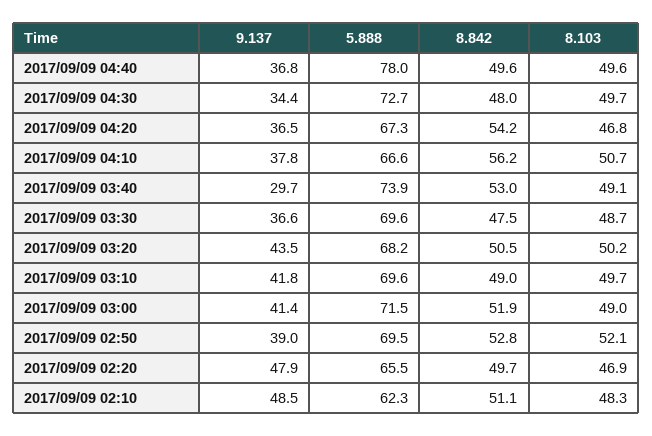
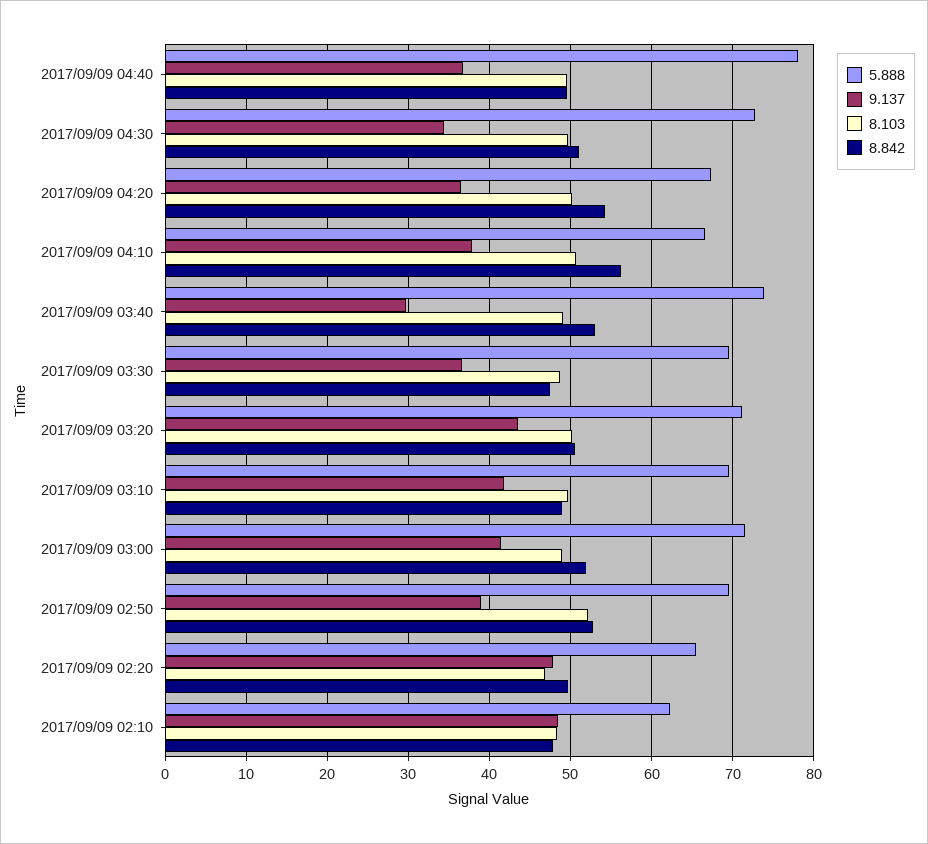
  {
    "9.137": {
      "2017/09/09 04:40": 36.8,
      "2017/09/09 04:30": 34.4,
      "2017/09/09 04:20": 36.5,
      "2017/09/09 04:10": 37.8,
      "2017/09/09 03:40": 29.7,
      "2017/09/09 03:30": 36.6,
      "2017/09/09 03:20": 43.5,
      "2017/09/09 03:10": 41.8,
      "2017/09/09 03:00": 41.4,
      "2017/09/09 02:50": 39,
      "2017/09/09 02:20": 47.9,
      "2017/09/09 02:10": 48.5
    },
    "5.888": {
      "2017/09/09 04:40": 78,
      "2017/09/09 04:30": 72.7,
      "2017/09/09 04:20": 67.3,
      "2017/09/09 04:10": 66.6,
      "2017/09/09 03:40": 73.9,
      "2017/09/09 03:30": 69.6,
-     "2017/09/09 03:20": 68.2,
+     "2017/09/09 03:20": 71,
      "2017/09/09 03:10": 69.6,
      "2017/09/09 03:00": 71.5,
      "2017/09/09 02:50": 69.5,
      "2017/09/09 02:20": 65.5,
      "2017/09/09 02:10": 62.3
    },
    "8.842": {
      "2017/09/09 04:40": 49.6,
-     "2017/09/09 04:30": 48,
+     "2017/09/09 04:30": 51,
      "2017/09/09 04:20": 54.2,
      "2017/09/09 04:10": 56.2,
      "2017/09/09 03:40": 53,
      "2017/09/09 03:30": 47.5,
      "2017/09/09 03:20": 50.5,
      "2017/09/09 03:10": 49,
      "2017/09/09 03:00": 51.9,
      "2017/09/09 02:50": 52.8,
      "2017/09/09 02:20": 49.7,
-     "2017/09/09 02:10": 51.1
+     "2017/09/09 02:10": 48
    },
    "8.103": {
      "2017/09/09 04:40": 49.6,
      "2017/09/09 04:30": 49.7,
-     "2017/09/09 04:20": 46.8,
+     "2017/09/09 04:20": 50,
      "2017/09/09 04:10": 50.7,
      "2017/09/09 03:40": 49.1,
      "2017/09/09 03:30": 48.7,
      "2017/09/09 03:20": 50.2,
      "2017/09/09 03:10": 49.7,
      "2017/09/09 03:00": 49,
      "2017/09/09 02:50": 52.1,
      "2017/09/09 02:20": 46.9,
      "2017/09/09 02:10": 48.3
    }
  }

